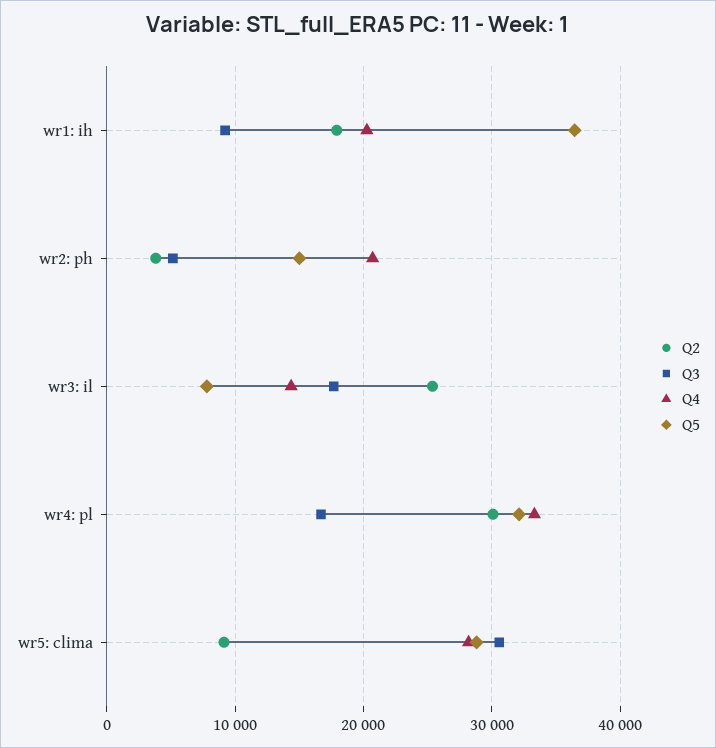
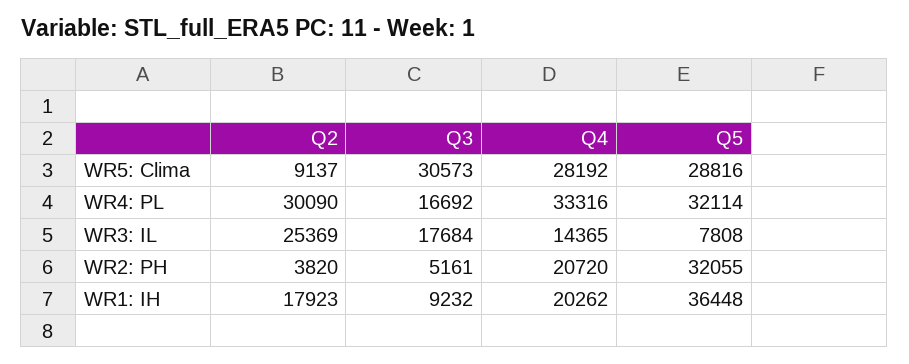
  {
    "Q2": {
      "wr1: ih": 17923,
      "wr2: ph": 3820,
      "wr3: il": 25369,
      "wr4: pl": 30090,
      "wr5: clima": 9137
    },
    "Q3": {
      "wr1: ih": 9232,
      "wr2: ph": 5161,
      "wr3: il": 17684,
      "wr4: pl": 16692,
      "wr5: clima": 30573
    },
    "Q4": {
      "wr1: ih": 20262,
      "wr2: ph": 20720,
      "wr3: il": 14365,
      "wr4: pl": 33316,
      "wr5: clima": 28192
    },
    "Q5": {
      "wr1: ih": 36448,
-     "wr2: ph": 15000,
+     "wr2: ph": 32055,
      "wr3: il": 7808,
      "wr4: pl": 32114,
      "wr5: clima": 28816
    }
  }

